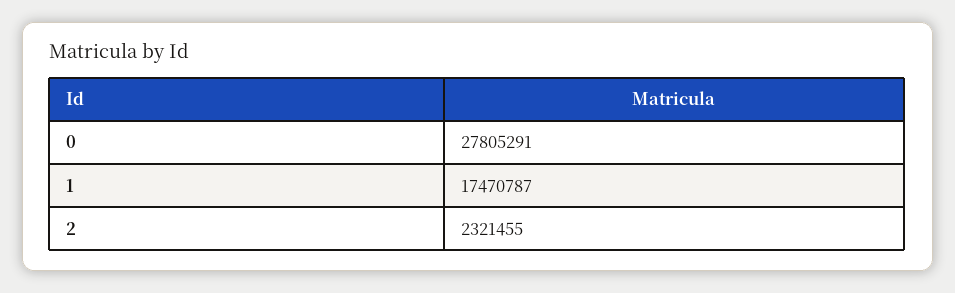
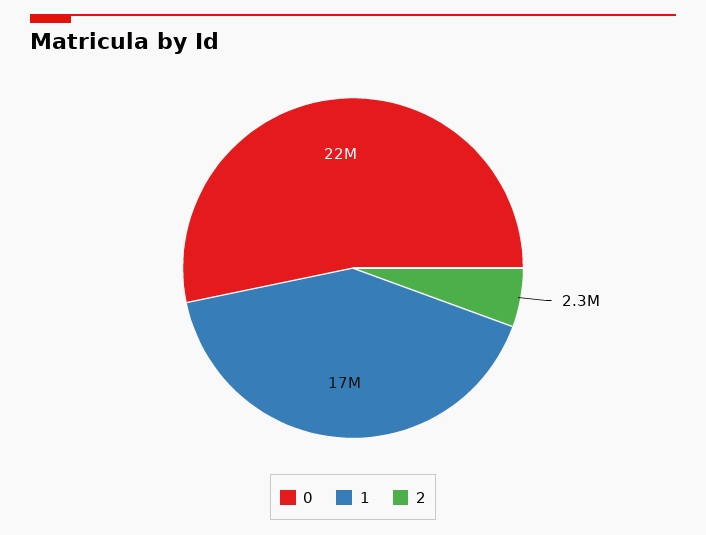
  {
-   "0": 27805291,
+   "0": 22000000,
    "1": 17470787,
    "2": 2321455
  }

